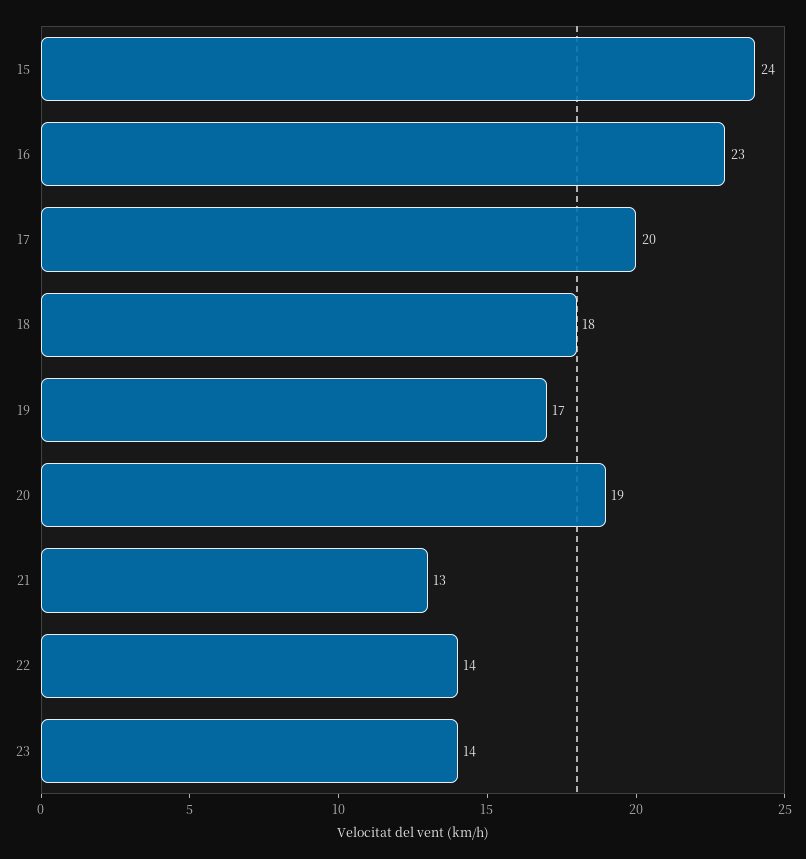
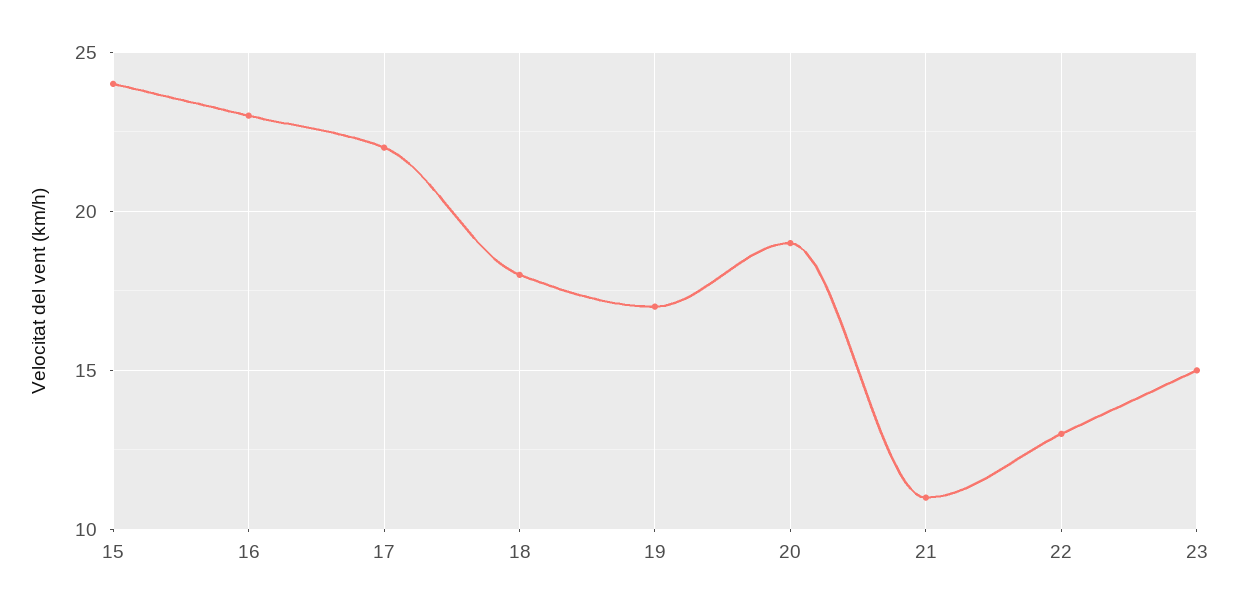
  {
    "15": 24,
    "16": 23,
-   "17": 20,
+   "17": 22,
    "18": 18,
    "19": 17,
    "20": 19,
-   "21": 13,
+   "21": 11,
-   "22": 14,
+   "22": 13,
-   "23": 14
+   "23": 15
  }

